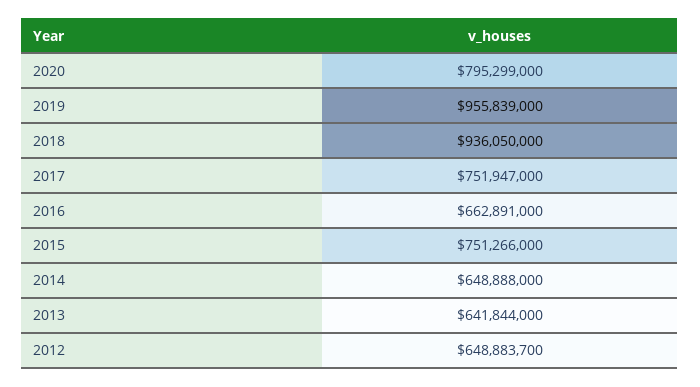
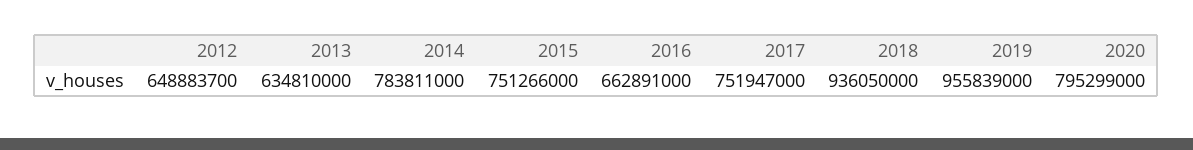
  {
    "2020": 795299000,
    "2019": 955839000,
    "2018": 936050000,
    "2017": 751947000,
    "2016": 662891000,
    "2015": 751266000,
-   "2014": 648888000,
+   "2014": 783811000,
-   "2013": 641844000,
+   "2013": 634810000,
    "2012": 648883700
  }

